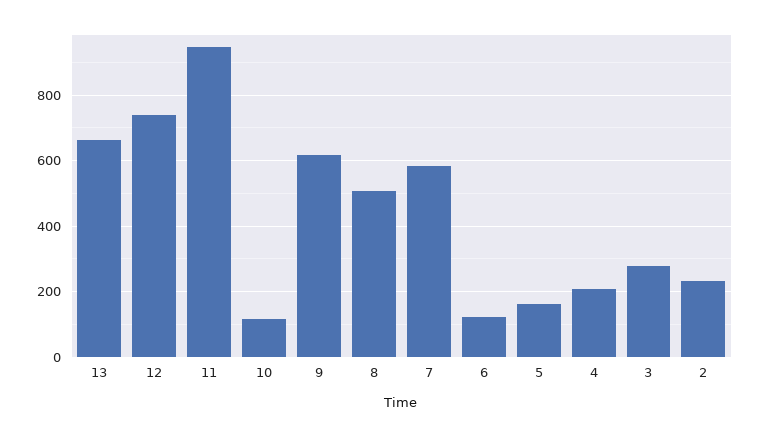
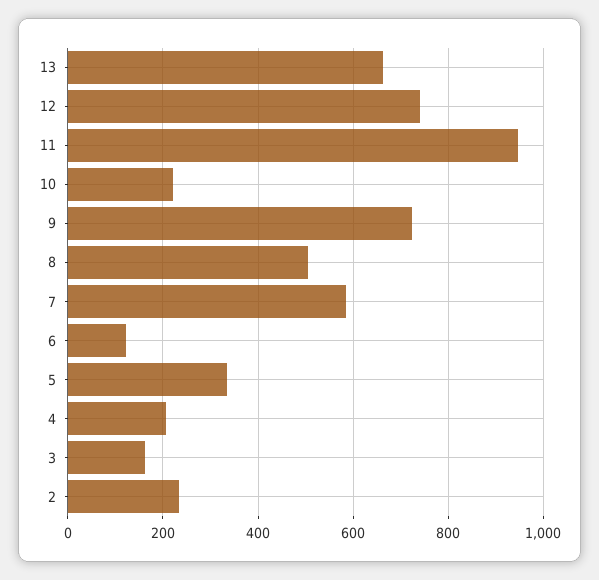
  {
    "13": 660,
    "12": 740,
    "11": 940,
-   "10": 120,
+   "10": 220,
-   "9": 620,
+   "9": 720,
    "8": 500,
    "7": 580,
    "6": 120,
-   "5": 160,
+   "5": 340,
    "4": 200,
-   "3": 280,
+   "3": 160,
    "2": 240
  }

